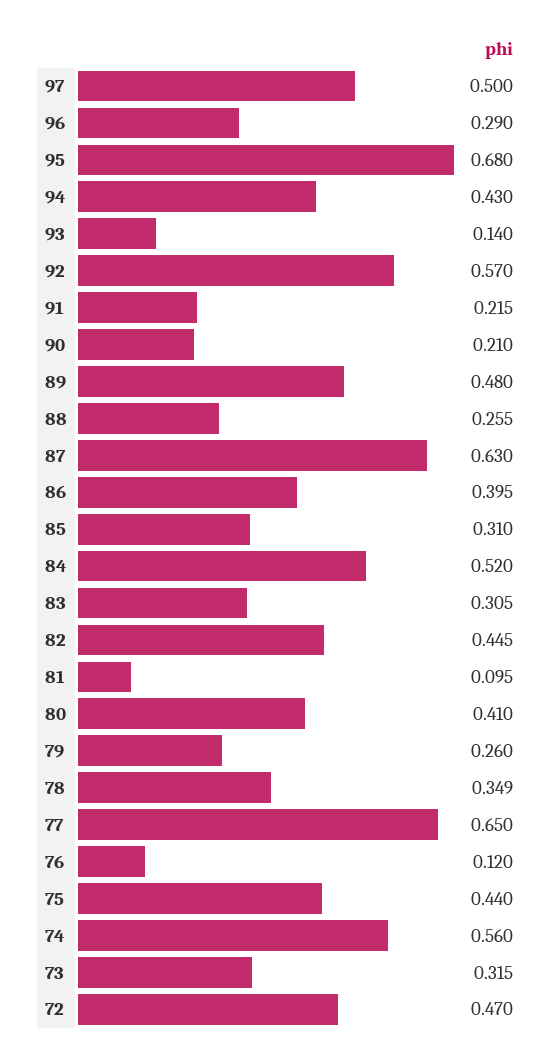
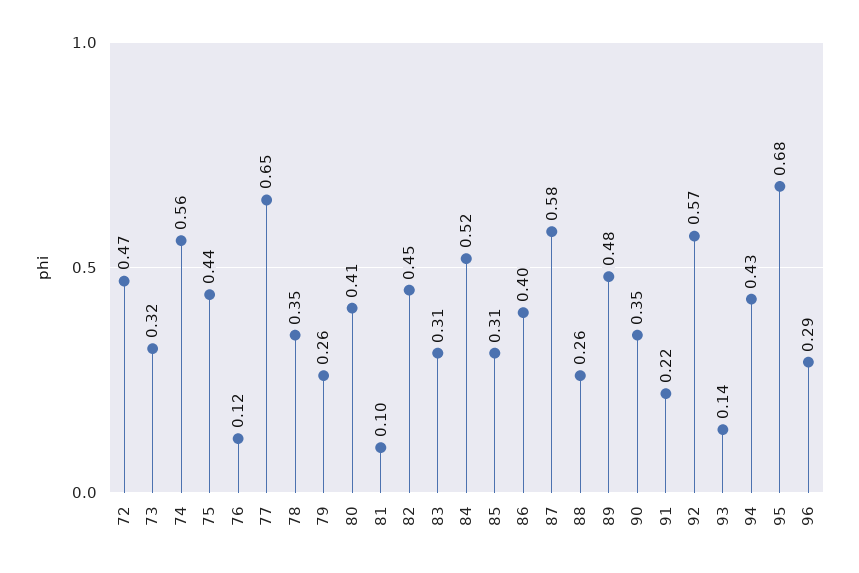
  {
-   "97": 0.5,
    "96": 0.29,
    "95": 0.68,
    "94": 0.43,
    "93": 0.14,
    "92": 0.57,
    "91": 0.215,
-   "90": 0.21,
+   "90": 0.35,
    "89": 0.48,
    "88": 0.255,
-   "87": 0.63,
+   "87": 0.58,
    "86": 0.395,
    "85": 0.31,
    "84": 0.52,
    "83": 0.305,
    "82": 0.445,
    "81": 0.095,
    "80": 0.41,
    "79": 0.26,
    "78": 0.349,
    "77": 0.65,
    "76": 0.12,
    "75": 0.44,
    "74": 0.56,
    "73": 0.315,
    "72": 0.47
  }

